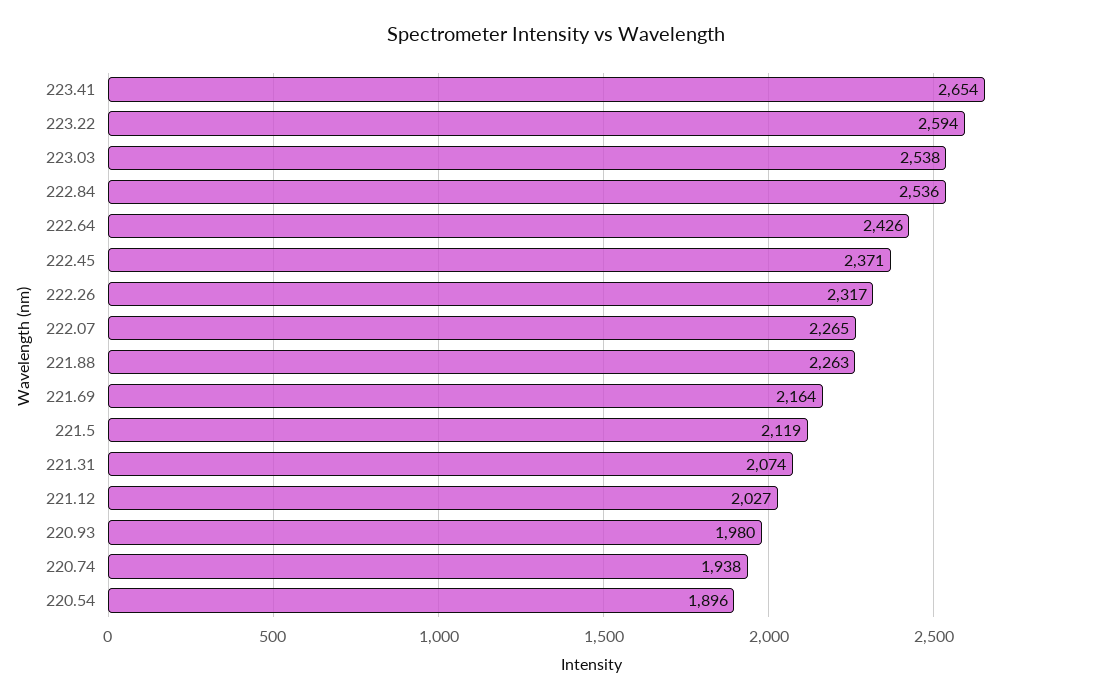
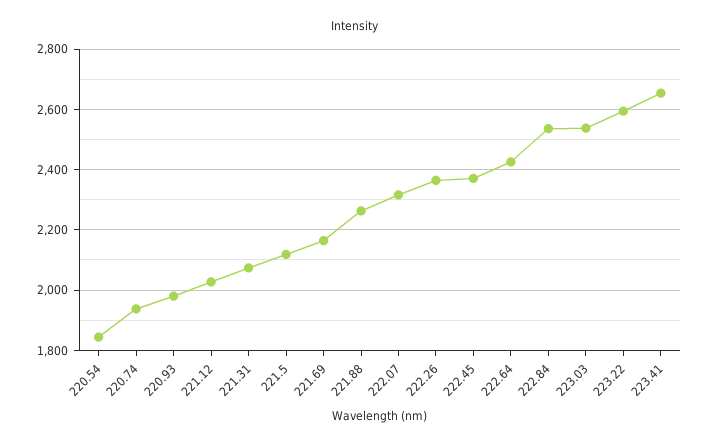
  {
    "223.41": 2654,
    "223.22": 2594,
    "223.03": 2538,
    "222.84": 2536,
    "222.64": 2426,
    "222.45": 2371,
-   "222.26": 2317,
+   "222.26": 2360,
-   "222.07": 2265,
+   "222.07": 2320,
    "221.88": 2263,
    "221.69": 2164,
    "221.5": 2119,
    "221.31": 2074,
    "221.12": 2027,
    "220.93": 1980,
    "220.74": 1938,
-   "220.54": 1896
+   "220.54": 1840
  }

